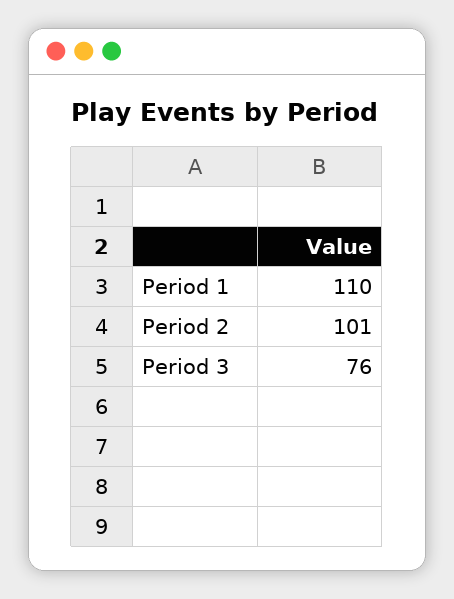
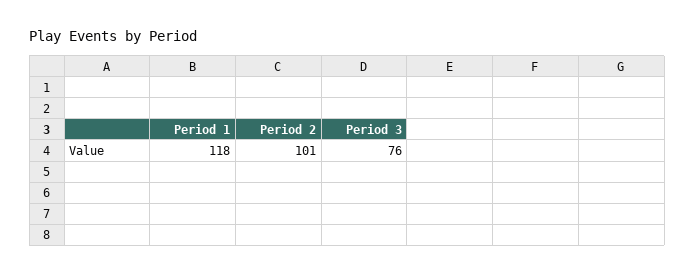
  {
-   "Period 1": 110,
+   "Period 1": 118,
    "Period 2": 101,
    "Period 3": 76
  }

